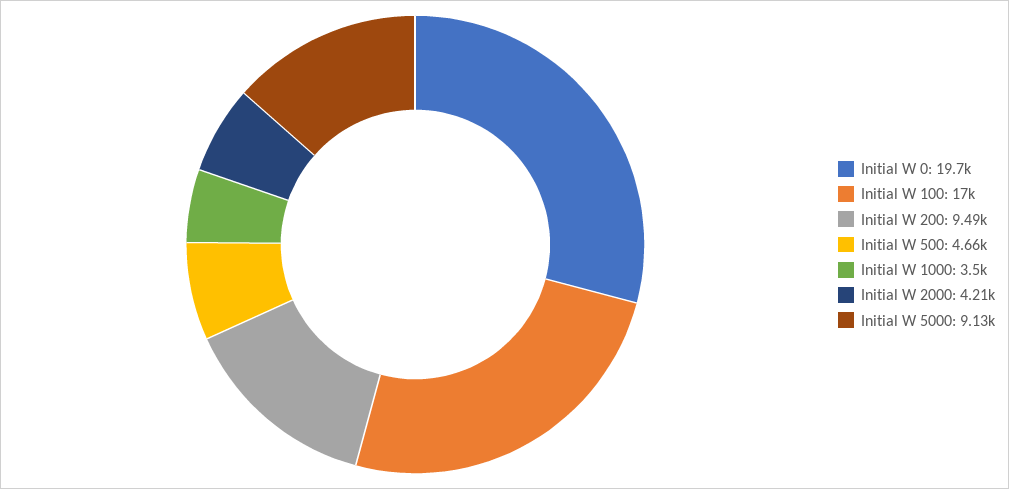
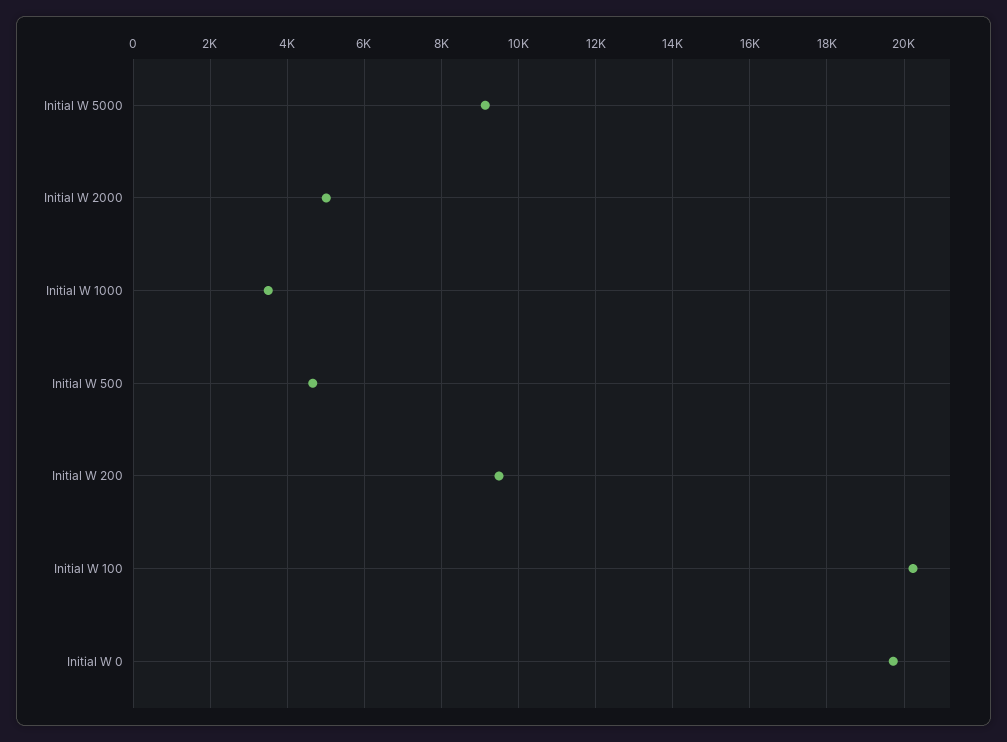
  {
    "Initial W 0": 19700,
-   "Initial W 100": 17000,
+   "Initial W 100": 20200,
    "Initial W 200": 9490,
    "Initial W 500": 4660,
    "Initial W 1000": 3500,
-   "Initial W 2000": 4210,
+   "Initial W 2000": 5000,
    "Initial W 5000": 9130
  }

